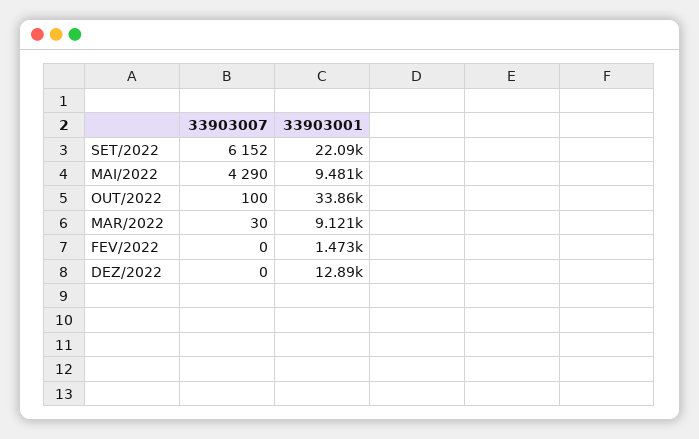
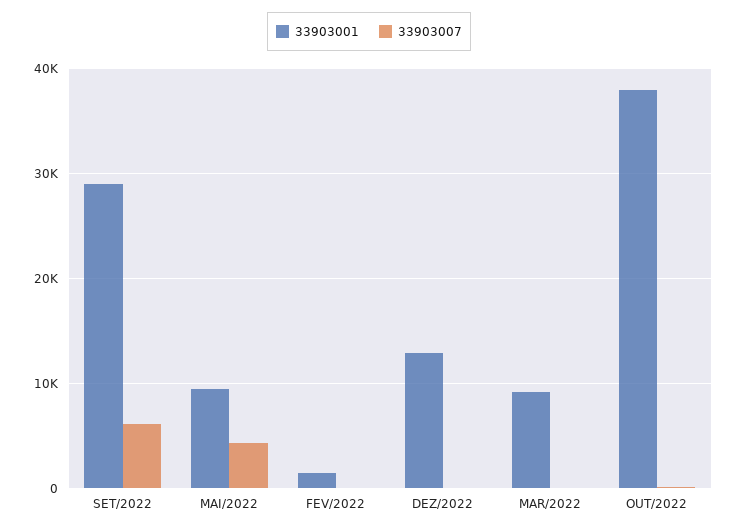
  {
    "33903007": {
      "SET/2022": 6152,
      "MAI/2022": 4290,
      "OUT/2022": 100,
      "MAR/2022": 30,
      "FEV/2022": 0,
      "DEZ/2022": 0
    },
    "33903001": {
-     "SET/2022": 22090,
+     "SET/2022": 29000,
      "MAI/2022": 9481,
-     "OUT/2022": 33860,
+     "OUT/2022": 38000,
      "MAR/2022": 9121,
      "FEV/2022": 1473,
      "DEZ/2022": 12890
    }
  }

